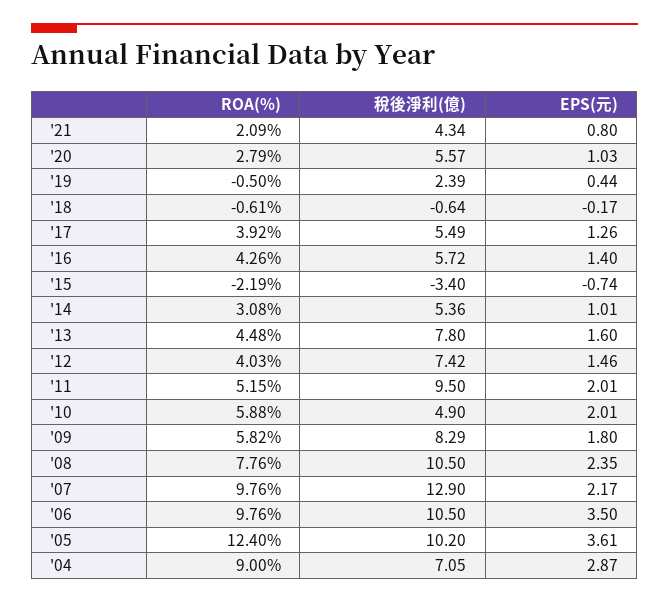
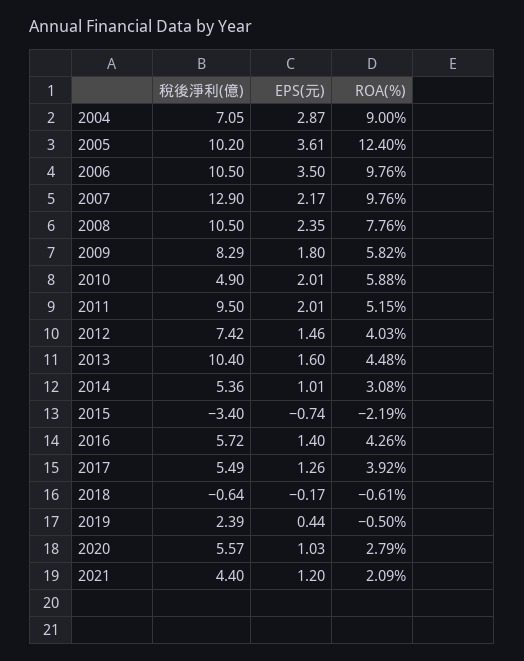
  {
    "ROA(%)": {
      "'21": 2.09,
      "'20": 2.79,
      "'19": -0.5,
      "'18": -0.61,
      "'17": 3.92,
      "'16": 4.26,
      "'15": -2.19,
      "'14": 3.08,
      "'13": 4.48,
      "'12": 4.03,
      "'11": 5.15,
      "'10": 5.88,
      "'09": 5.82,
      "'08": 7.76,
      "'07": 9.76,
      "'06": 9.76,
      "'05": 12.4,
      "'04": 9
    },
    "稅後淨利(億)": {
-     "'21": 4.34,
+     "'21": 4.4,
      "'20": 5.57,
      "'19": 2.39,
      "'18": -0.64,
      "'17": 5.49,
      "'16": 5.72,
      "'15": -3.4,
      "'14": 5.36,
-     "'13": 7.8,
+     "'13": 10.4,
      "'12": 7.42,
      "'11": 9.5,
      "'10": 4.9,
      "'09": 8.29,
      "'08": 10.5,
      "'07": 12.9,
      "'06": 10.5,
      "'05": 10.2,
      "'04": 7.05
    },
    "EPS(元)": {
-     "'21": 0.8,
+     "'21": 1.2,
      "'20": 1.03,
      "'19": 0.44,
      "'18": -0.17,
      "'17": 1.26,
      "'16": 1.4,
      "'15": -0.74,
      "'14": 1.01,
      "'13": 1.6,
      "'12": 1.46,
      "'11": 2.01,
      "'10": 2.01,
      "'09": 1.8,
      "'08": 2.35,
      "'07": 2.17,
      "'06": 3.5,
      "'05": 3.61,
      "'04": 2.87
    }
  }

